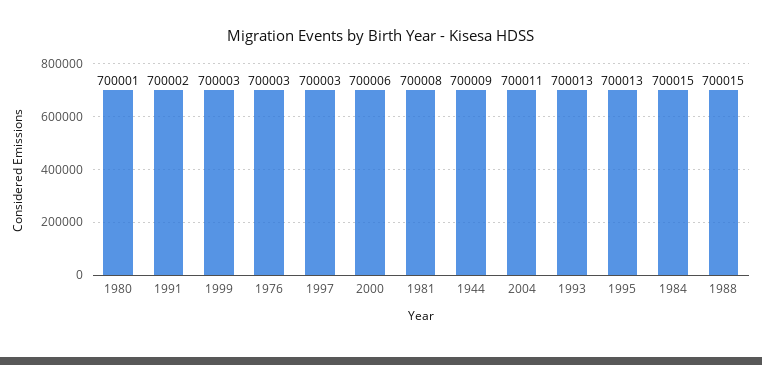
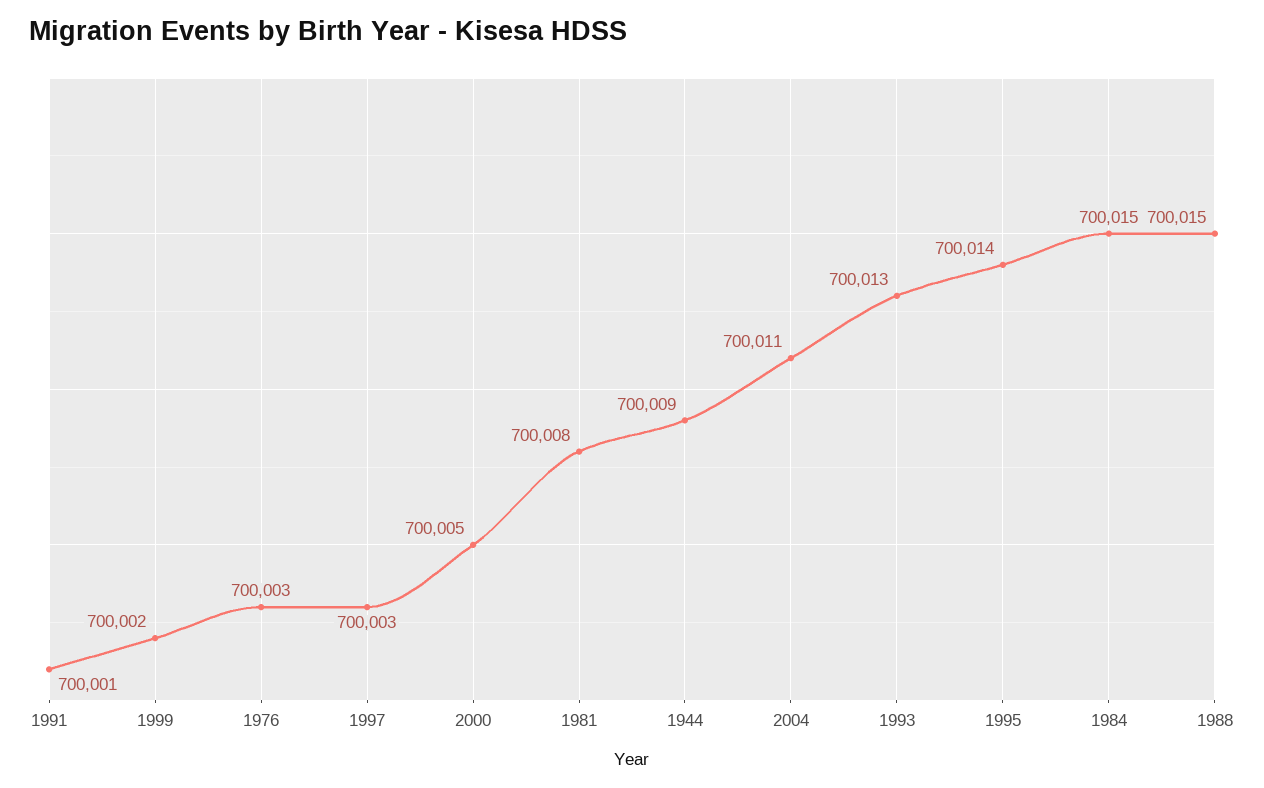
  {
-   "1980": 700001,
-   "1991": 700002,
+   "1991": 700001,
-   "1999": 700003,
+   "1999": 700002,
    "1976": 700003,
    "1997": 700003,
-   "2000": 700006,
+   "2000": 700005,
    "1981": 700008,
    "1944": 700009,
    "2004": 700011,
    "1993": 700013,
-   "1995": 700013,
+   "1995": 700014,
    "1984": 700015,
    "1988": 700015
  }

